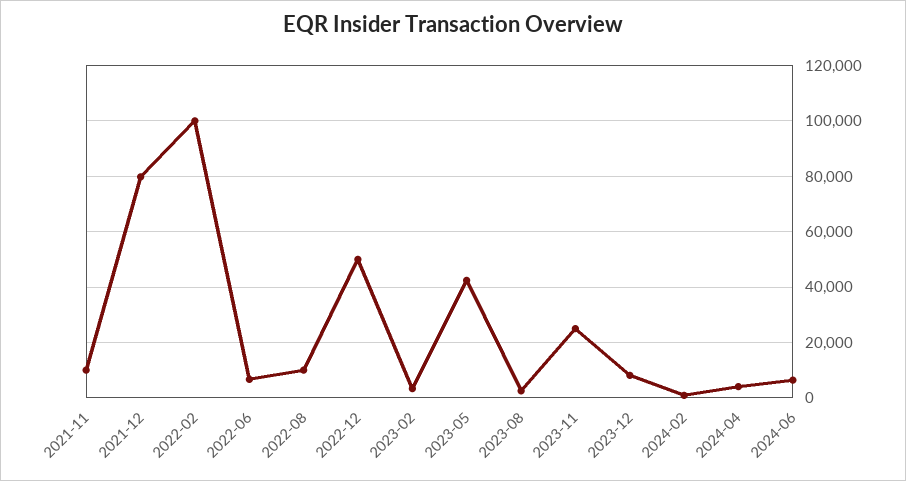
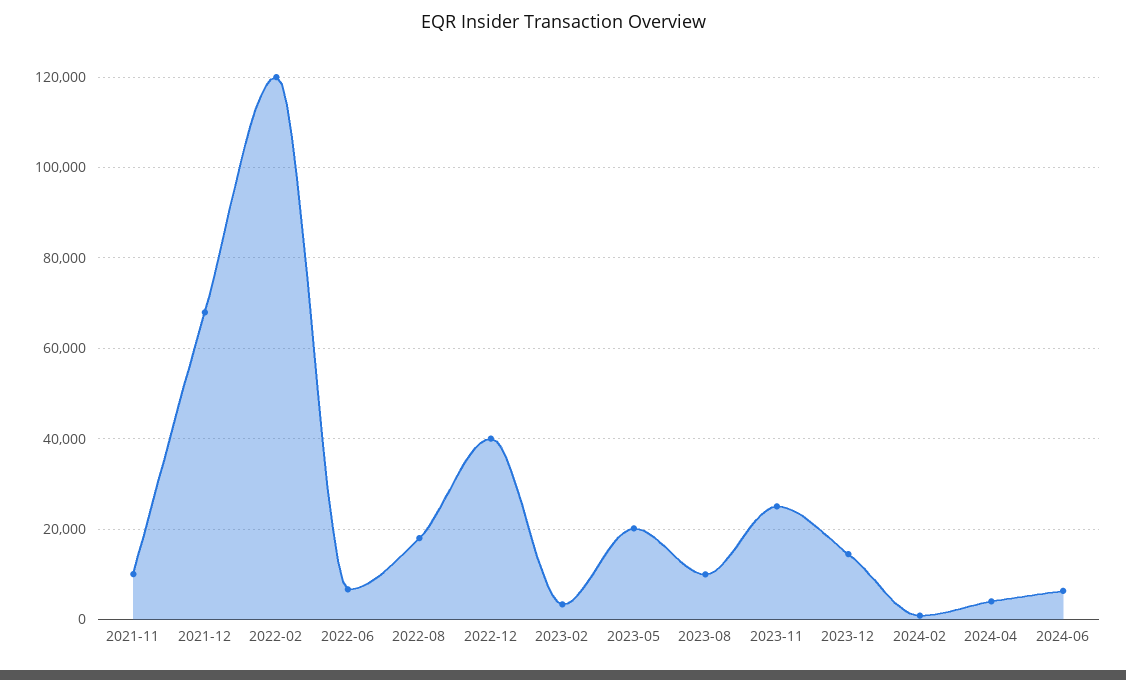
  {
    "2021-11": 10000,
-   "2021-12": 80000,
+   "2021-12": 68000,
-   "2022-02": 100000,
+   "2022-02": 120000,
    "2022-06": 6000,
-   "2022-08": 10000,
+   "2022-08": 18000,
-   "2022-12": 50000,
+   "2022-12": 40000,
    "2023-02": 4000,
-   "2023-05": 42500,
+   "2023-05": 20000,
-   "2023-08": 2500,
+   "2023-08": 10000,
    "2023-11": 26000,
-   "2023-12": 7500,
+   "2023-12": 14000,
    "2024-02": 0,
    "2024-04": 4000,
    "2024-06": 6000
  }

